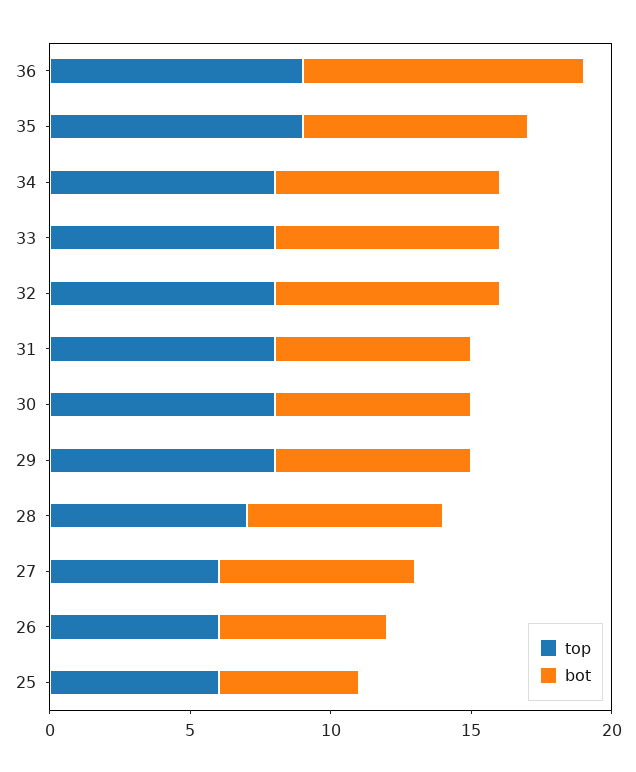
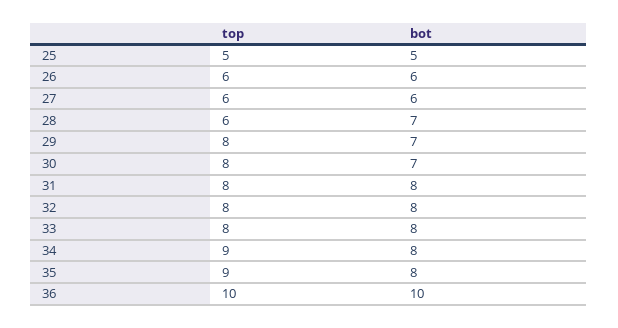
  {
    "top": {
-     "36": 9,
+     "36": 10,
      "35": 9,
-     "34": 8,
+     "34": 9,
      "33": 8,
      "32": 8,
      "31": 8,
      "30": 8,
      "29": 8,
-     "28": 7,
+     "28": 6,
      "27": 6,
      "26": 6,
-     "25": 6
+     "25": 5
    },
    "bot": {
      "36": 10,
      "35": 8,
      "34": 8,
      "33": 8,
      "32": 8,
-     "31": 7,
+     "31": 8,
      "30": 7,
      "29": 7,
      "28": 7,
-     "27": 7,
+     "27": 6,
      "26": 6,
      "25": 5
    }
  }

